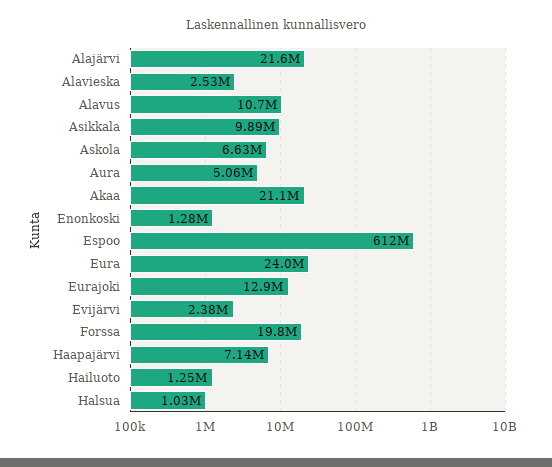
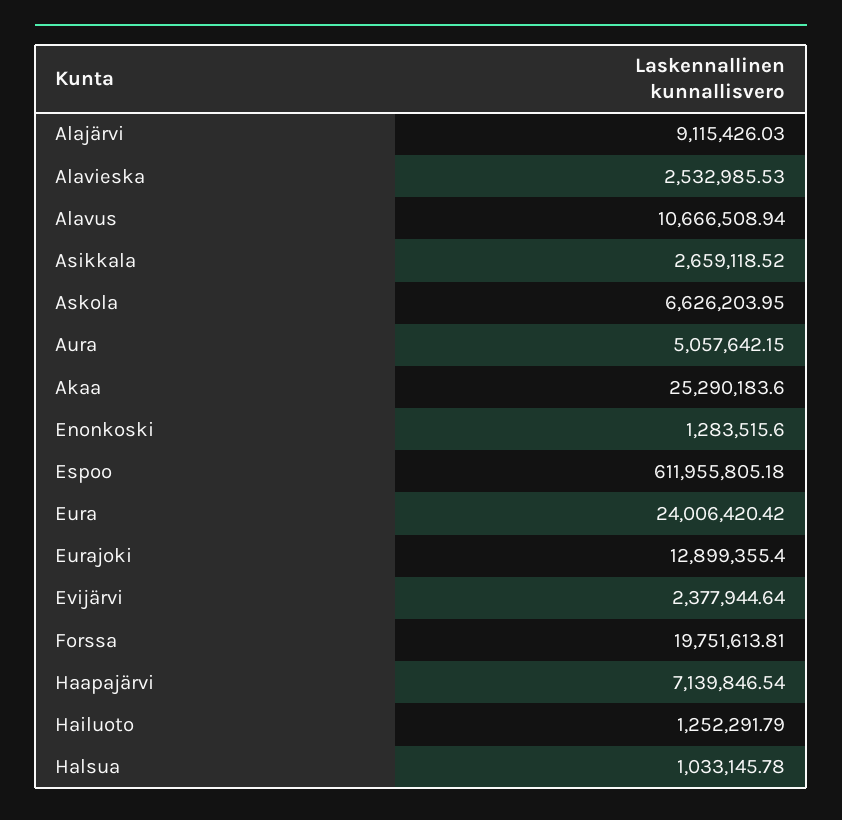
  {
-   "Alajärvi": 21600000,
+   "Alajärvi": 9115426.03,
    "Alavieska": 2532985.53,
    "Alavus": 10666508.94,
-   "Asikkala": 9890000,
+   "Asikkala": 2659118.52,
    "Askola": 6626203.95,
    "Aura": 5057642.15,
-   "Akaa": 21100000,
+   "Akaa": 25290183.6,
    "Enonkoski": 1283515.6,
    "Espoo": 611955805.18,
    "Eura": 24006420.42,
    "Eurajoki": 12899355.4,
    "Evijärvi": 2377944.64,
    "Forssa": 19751613.81,
    "Haapajärvi": 7139846.54,
    "Hailuoto": 1252291.79,
    "Halsua": 1033145.78
  }

